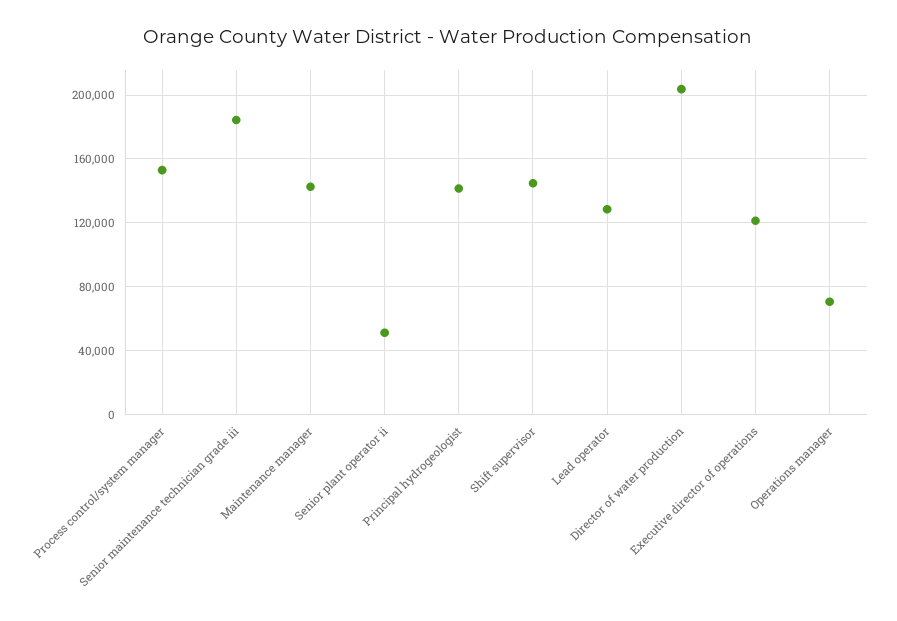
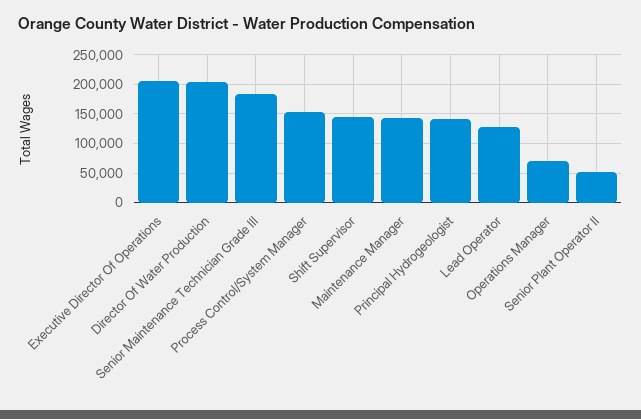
  {
    "Process control/system manager": 155000,
    "Senior maintenance technician grade iii": 185000,
    "Maintenance manager": 145000,
    "Senior plant operator ii": 50000,
    "Principal hydrogeologist": 140000,
    "Shift supervisor": 145000,
    "Lead operator": 130000,
    "Director of water production": 205000,
-   "Executive director of operations": 120000,
+   "Executive director of operations": 200000,
    "Operations manager": 70000
  }

